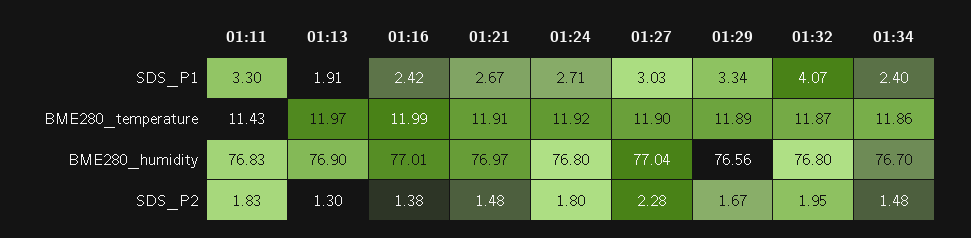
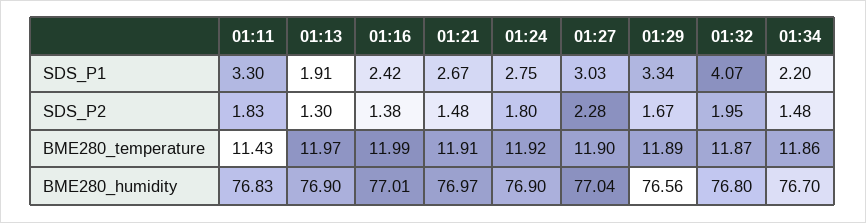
  {
    "01:11": {
      "SDS_P1": 3.3,
      "BME280_temperature": 11.43,
      "BME280_humidity": 76.83,
      "SDS_P2": 1.83
    },
    "01:13": {
      "SDS_P1": 1.91,
      "BME280_temperature": 11.97,
      "BME280_humidity": 76.9,
      "SDS_P2": 1.3
    },
    "01:16": {
      "SDS_P1": 2.42,
      "BME280_temperature": 11.99,
      "BME280_humidity": 77.01,
      "SDS_P2": 1.38
    },
    "01:21": {
      "SDS_P1": 2.67,
      "BME280_temperature": 11.91,
      "BME280_humidity": 76.97,
      "SDS_P2": 1.48
    },
    "01:24": {
-     "SDS_P1": 2.71,
+     "SDS_P1": 2.75,
      "BME280_temperature": 11.92,
-     "BME280_humidity": 76.8,
+     "BME280_humidity": 76.9,
      "SDS_P2": 1.8
    },
    "01:27": {
      "SDS_P1": 3.03,
      "BME280_temperature": 11.9,
      "BME280_humidity": 77.04,
      "SDS_P2": 2.28
    },
    "01:29": {
      "SDS_P1": 3.34,
      "BME280_temperature": 11.89,
      "BME280_humidity": 76.56,
      "SDS_P2": 1.67
    },
    "01:32": {
      "SDS_P1": 4.07,
      "BME280_temperature": 11.87,
      "BME280_humidity": 76.8,
      "SDS_P2": 1.95
    },
    "01:34": {
-     "SDS_P1": 2.4,
+     "SDS_P1": 2.2,
      "BME280_temperature": 11.86,
      "BME280_humidity": 76.7,
      "SDS_P2": 1.48
    }
  }

